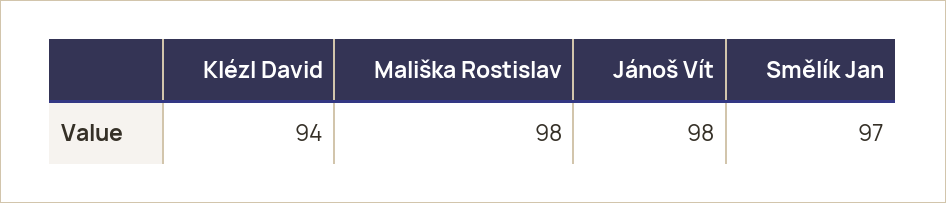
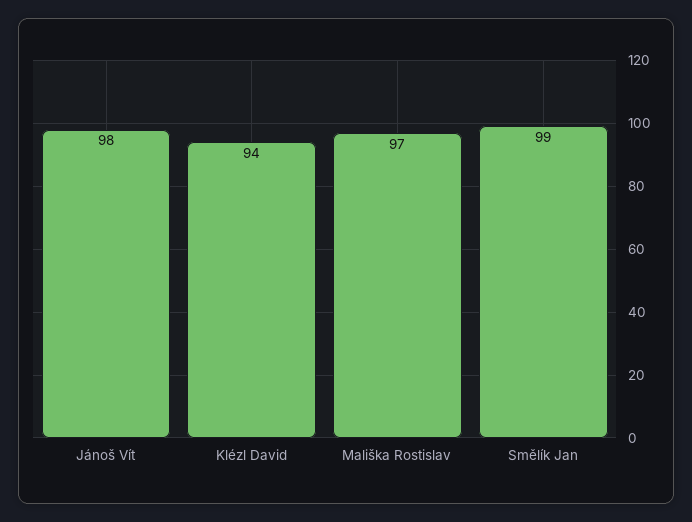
  {
    "Klézl David": 94,
-   "Mališka Rostislav": 98,
+   "Mališka Rostislav": 97,
    "Jánoš Vít": 98,
-   "Smělík Jan": 97
+   "Smělík Jan": 99
  }

